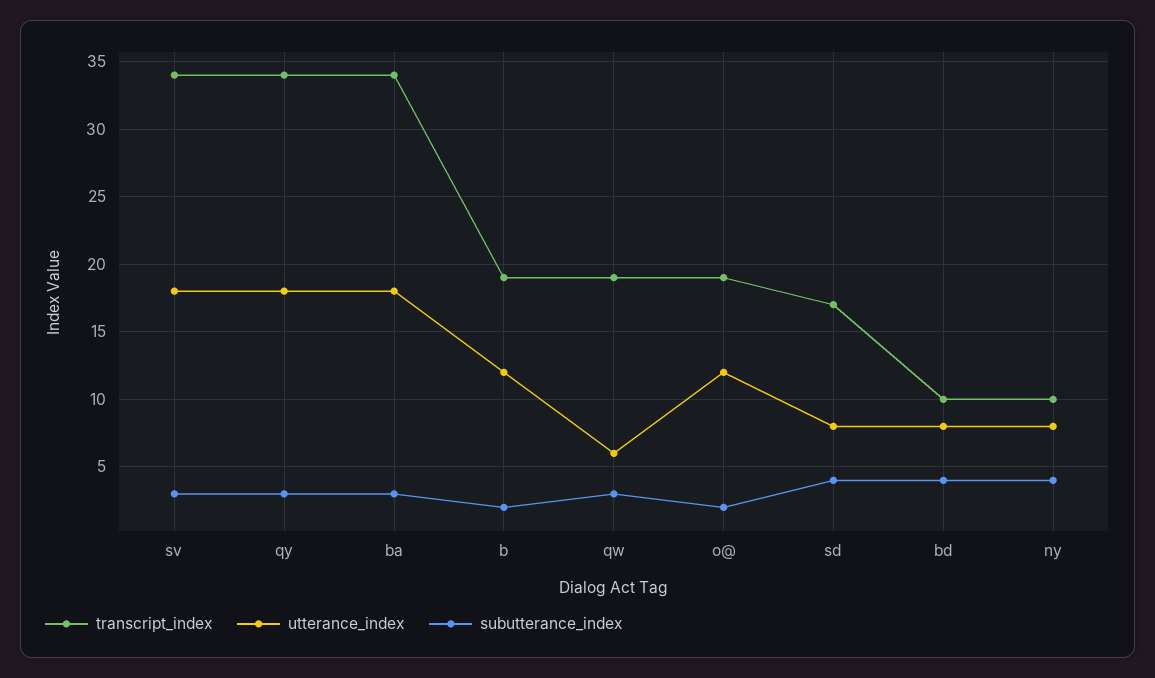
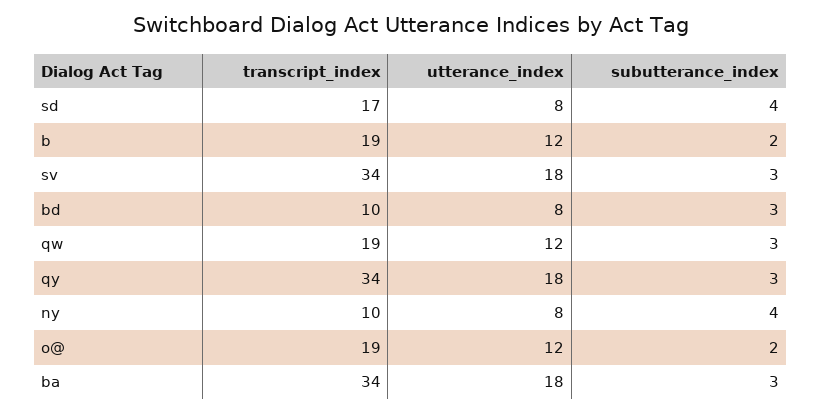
  {
    "transcript_index": {
      "sv": 34,
      "qy": 34,
      "ba": 34,
      "b": 19,
      "qw": 19,
      "o@": 19,
      "sd": 17,
      "bd": 10,
      "ny": 10
    },
    "utterance_index": {
      "sv": 18,
      "qy": 18,
      "ba": 18,
      "b": 12,
-     "qw": 6,
+     "qw": 12,
      "o@": 12,
      "sd": 8,
      "bd": 8,
      "ny": 8
    },
    "subutterance_index": {
      "sv": 3,
      "qy": 3,
      "ba": 3,
      "b": 2,
      "qw": 3,
      "o@": 2,
      "sd": 4,
-     "bd": 4,
+     "bd": 3,
      "ny": 4
    }
  }

